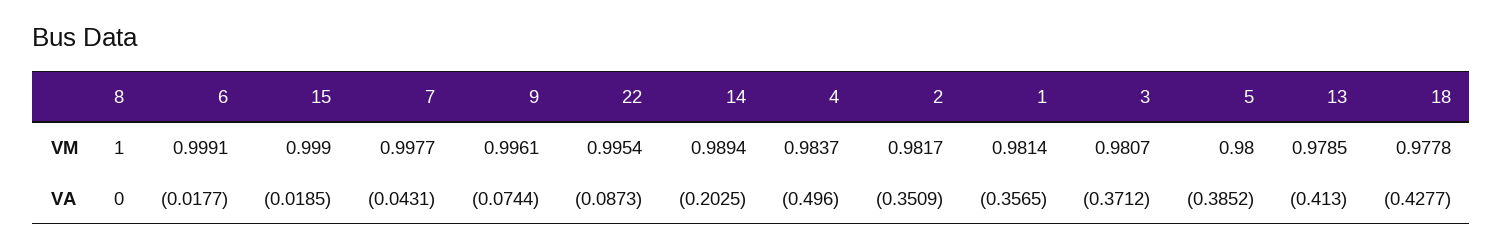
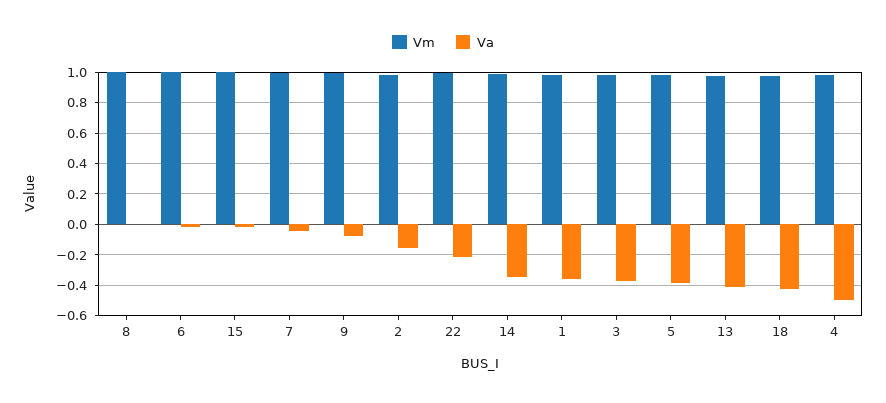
  {
    "VM": {
      "8": 1,
      "6": 0.9991,
      "15": 0.999,
      "7": 0.9977,
      "9": 0.9961,
      "22": 0.9954,
      "14": 0.9894,
      "4": 0.9837,
      "2": 0.9817,
      "1": 0.9814,
      "3": 0.9807,
      "5": 0.98,
      "13": 0.9785,
      "18": 0.9778
    },
    "VA": {
      "8": 0,
      "6": -0.0177,
      "15": -0.0185,
      "7": -0.0431,
      "9": -0.0744,
-     "22": -0.0873,
+     "22": -0.2,
-     "14": -0.2025,
+     "14": -0.35,
      "4": -0.496,
-     "2": -0.3509,
+     "2": -0.15,
      "1": -0.3565,
      "3": -0.3712,
      "5": -0.3852,
      "13": -0.413,
      "18": -0.4277
    }
  }

